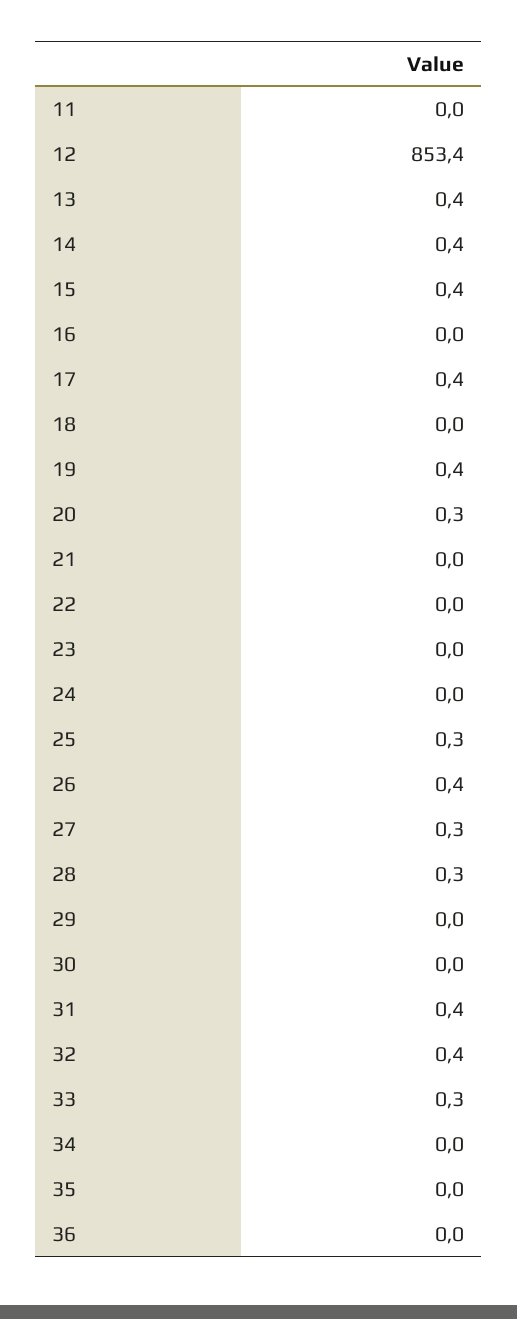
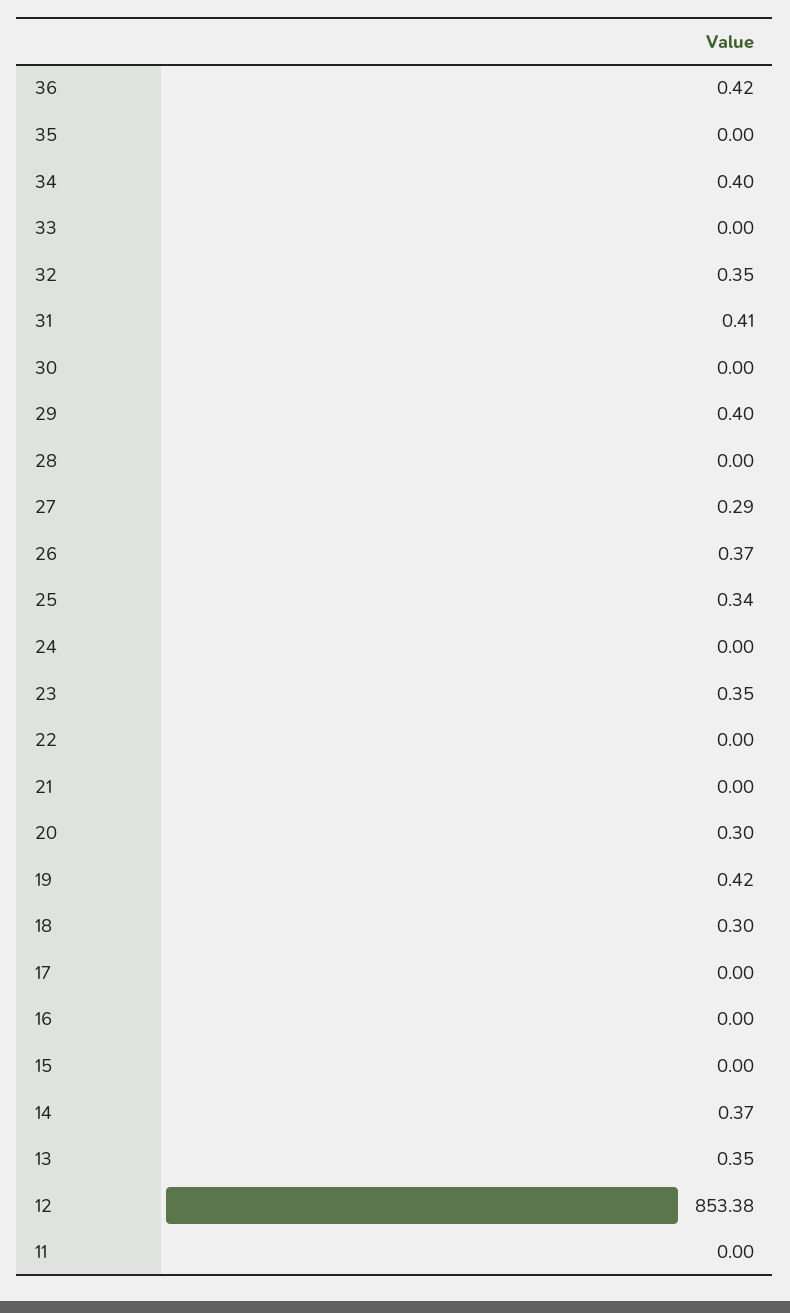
  {
    "11": 0,
    "12": 853.38,
    "13": 0.35,
    "14": 0.37,
-   "15": 0.4,
+   "15": 0,
    "16": 0,
-   "17": 0.4,
+   "17": 0,
-   "18": 0,
+   "18": 0.3,
    "19": 0.42,
    "20": 0.3,
    "21": 0,
    "22": 0,
-   "23": 0,
+   "23": 0.35,
    "24": 0,
    "25": 0.34,
    "26": 0.37,
    "27": 0.29,
-   "28": 0.3,
+   "28": 0,
-   "29": 0,
+   "29": 0.4,
    "30": 0,
    "31": 0.41,
    "32": 0.35,
-   "33": 0.3,
+   "33": 0,
-   "34": 0,
+   "34": 0.4,
    "35": 0,
-   "36": 0
+   "36": 0.42
  }

